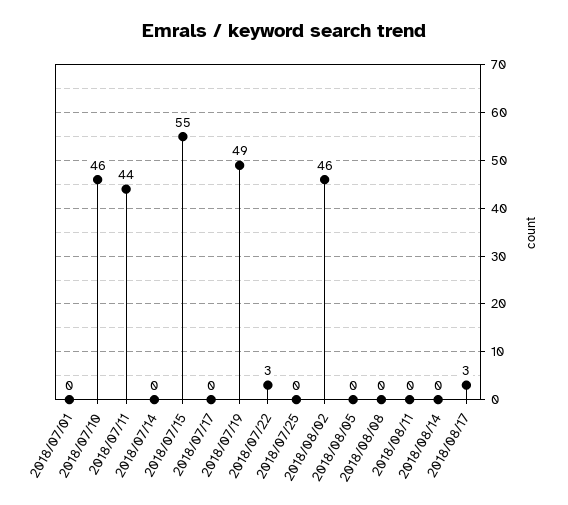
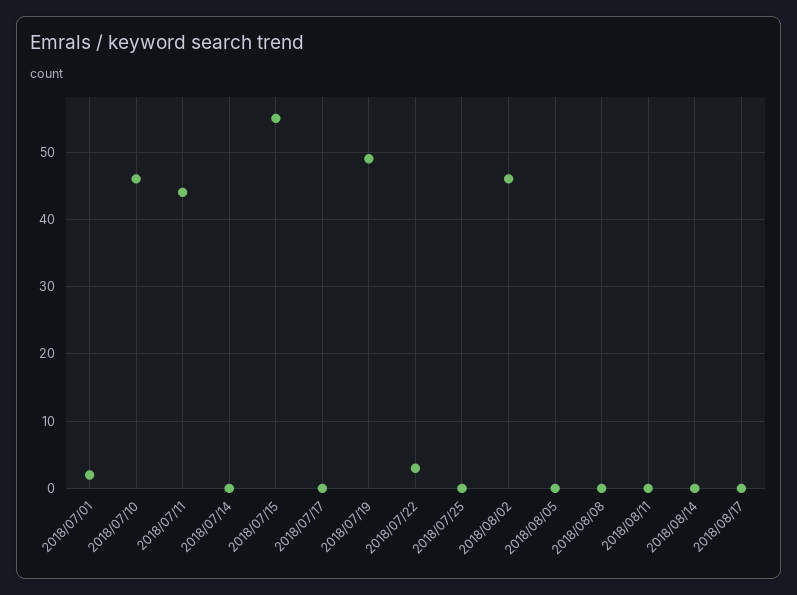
  {
-   "2018/07/01": 0,
+   "2018/07/01": 2,
    "2018/07/10": 46,
    "2018/07/11": 44,
    "2018/07/14": 0,
    "2018/07/15": 55,
    "2018/07/17": 0,
    "2018/07/19": 49,
    "2018/07/22": 3,
    "2018/07/25": 0,
    "2018/08/02": 46,
    "2018/08/05": 0,
    "2018/08/08": 0,
    "2018/08/11": 0,
    "2018/08/14": 0,
-   "2018/08/17": 3
+   "2018/08/17": 0
  }

